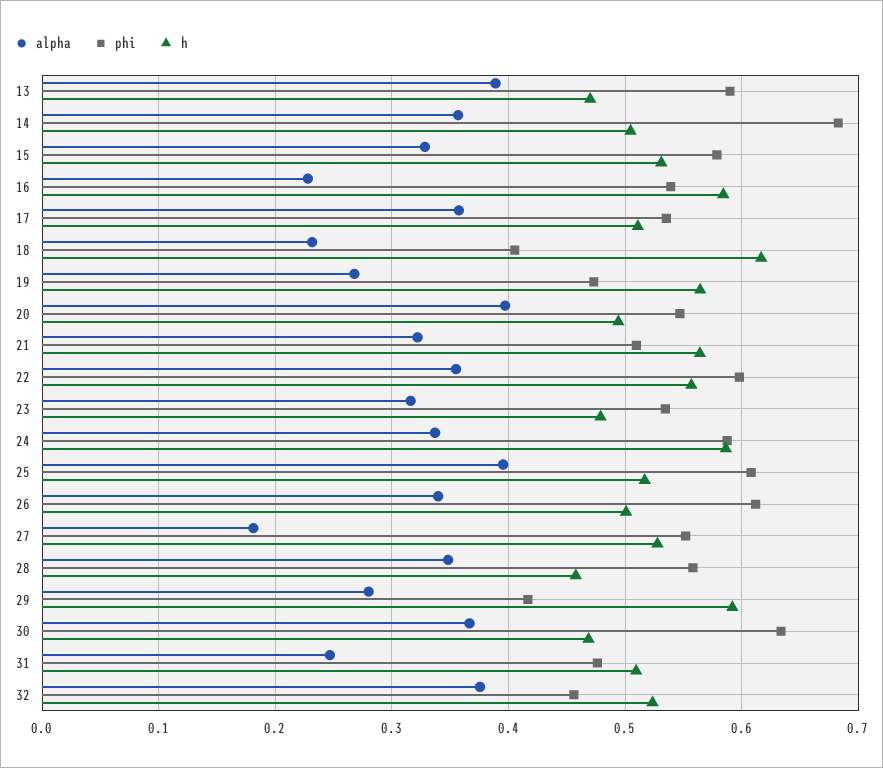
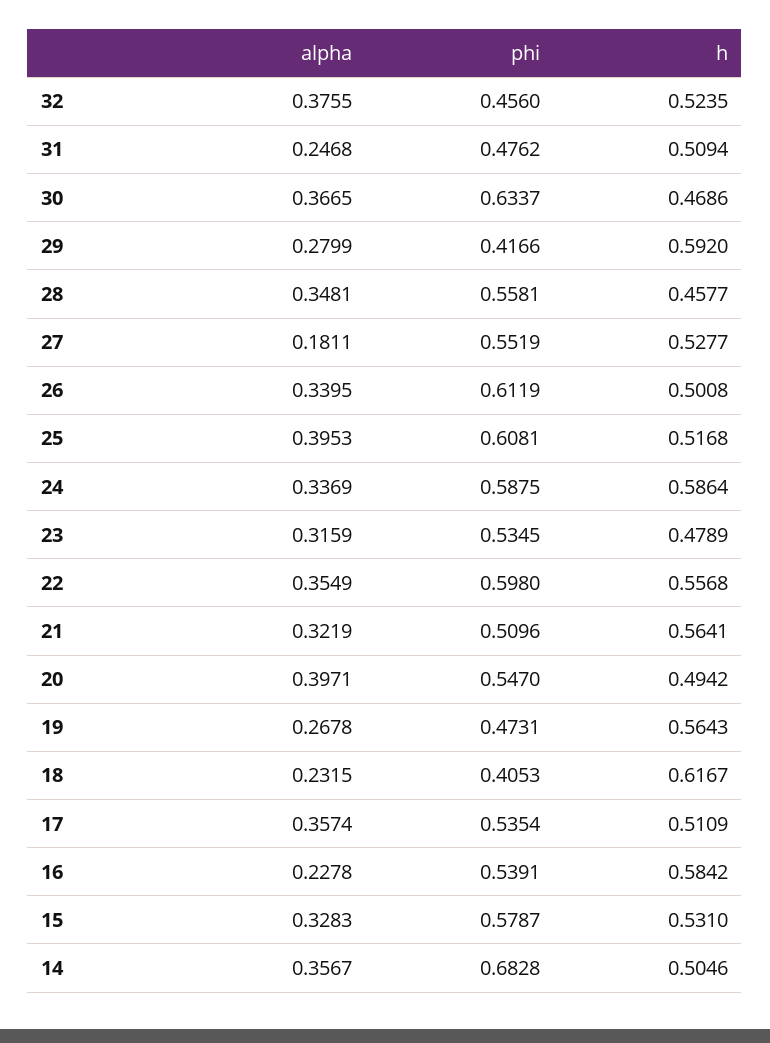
  {
    "alpha": {
-     "13": 0.39,
      "14": 0.3567,
      "15": 0.3283,
      "16": 0.2278,
      "17": 0.3574,
      "18": 0.2315,
      "19": 0.2678,
      "20": 0.3971,
      "21": 0.3219,
      "22": 0.3549,
      "23": 0.3159,
      "24": 0.3369,
      "25": 0.3953,
      "26": 0.3395,
      "27": 0.1811,
      "28": 0.3481,
      "29": 0.2799,
      "30": 0.3665,
      "31": 0.2468,
      "32": 0.3755
    },
    "phi": {
-     "13": 0.59,
      "14": 0.6828,
      "15": 0.5787,
      "16": 0.5391,
      "17": 0.5354,
      "18": 0.4053,
      "19": 0.4731,
      "20": 0.547,
      "21": 0.5096,
      "22": 0.598,
      "23": 0.5345,
      "24": 0.5875,
      "25": 0.6081,
      "26": 0.6119,
      "27": 0.5519,
      "28": 0.5581,
      "29": 0.4166,
      "30": 0.6337,
      "31": 0.4762,
      "32": 0.456
    },
    "h": {
-     "13": 0.47,
      "14": 0.5046,
      "15": 0.531,
      "16": 0.5842,
      "17": 0.5109,
      "18": 0.6167,
      "19": 0.5643,
      "20": 0.4942,
      "21": 0.5641,
      "22": 0.5568,
      "23": 0.4789,
      "24": 0.5864,
      "25": 0.5168,
      "26": 0.5008,
      "27": 0.5277,
      "28": 0.4577,
      "29": 0.592,
      "30": 0.4686,
      "31": 0.5094,
      "32": 0.5235
    }
  }

